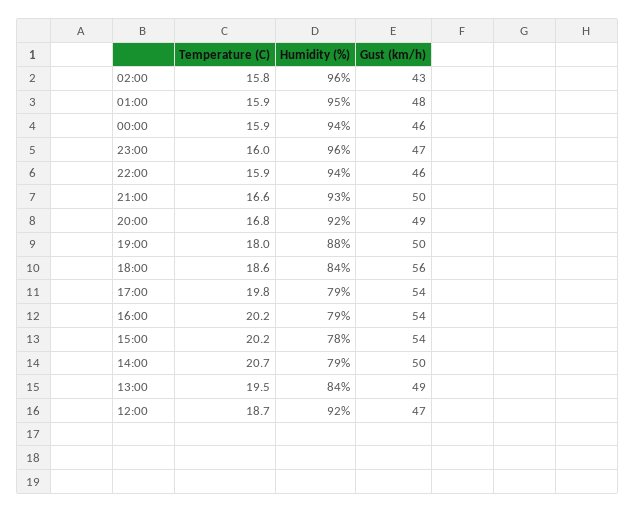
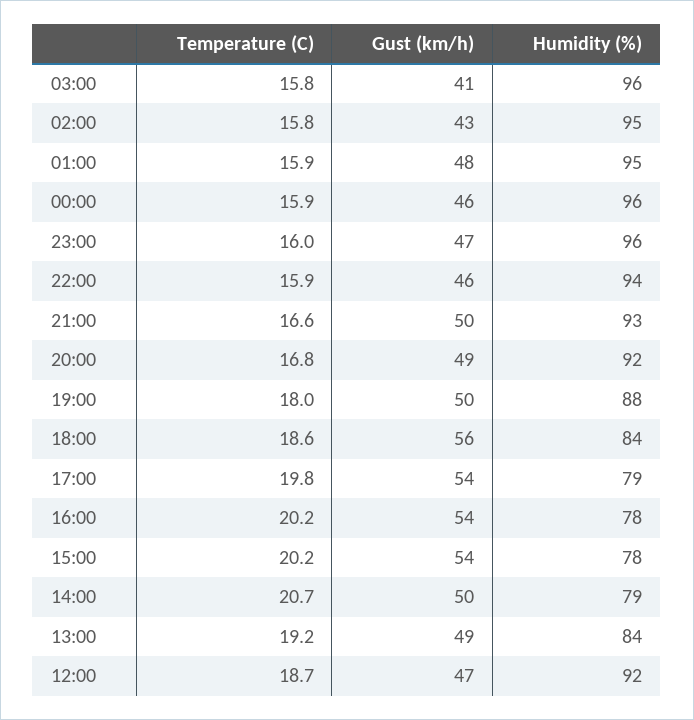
  {
    "Temperature (C)": {
      "02:00": 15.8,
      "01:00": 15.9,
      "00:00": 15.9,
      "23:00": 16,
      "22:00": 15.9,
      "21:00": 16.6,
      "20:00": 16.8,
      "19:00": 18,
      "18:00": 18.6,
      "17:00": 19.8,
      "16:00": 20.2,
      "15:00": 20.2,
      "14:00": 20.7,
-     "13:00": 19.5,
+     "13:00": 19.2,
-     "12:00": 18.7
+     "12:00": 18.7,
+     "03:00": 15.8
    },
    "Humidity (%)": {
-     "02:00": 96,
+     "02:00": 95,
      "01:00": 95,
-     "00:00": 94,
+     "00:00": 96,
      "23:00": 96,
      "22:00": 94,
      "21:00": 93,
      "20:00": 92,
      "19:00": 88,
      "18:00": 84,
      "17:00": 79,
-     "16:00": 79,
+     "16:00": 78,
      "15:00": 78,
      "14:00": 79,
      "13:00": 84,
-     "12:00": 92
+     "12:00": 92,
+     "03:00": 96
    },
    "Gust (km/h)": {
      "02:00": 43,
      "01:00": 48,
      "00:00": 46,
      "23:00": 47,
      "22:00": 46,
      "21:00": 50,
      "20:00": 49,
      "19:00": 50,
      "18:00": 56,
      "17:00": 54,
      "16:00": 54,
      "15:00": 54,
      "14:00": 50,
      "13:00": 49,
-     "12:00": 47
+     "12:00": 47,
+     "03:00": 41
    }
  }

